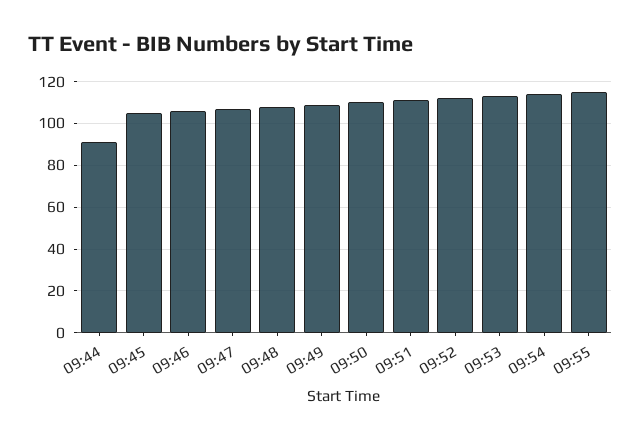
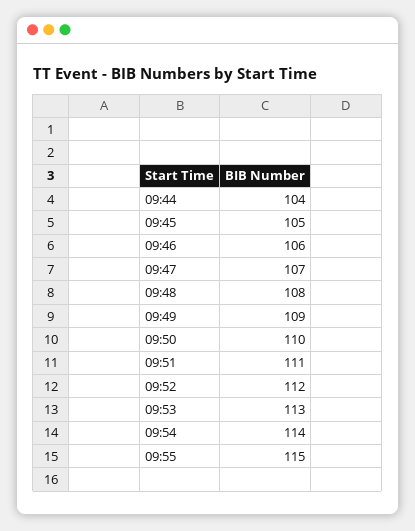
  {
-   "09:44": 90,
+   "09:44": 104,
    "09:45": 105,
    "09:46": 106,
    "09:47": 107,
    "09:48": 108,
    "09:49": 109,
    "09:50": 110,
    "09:51": 111,
    "09:52": 112,
    "09:53": 113,
    "09:54": 114,
    "09:55": 115
  }

